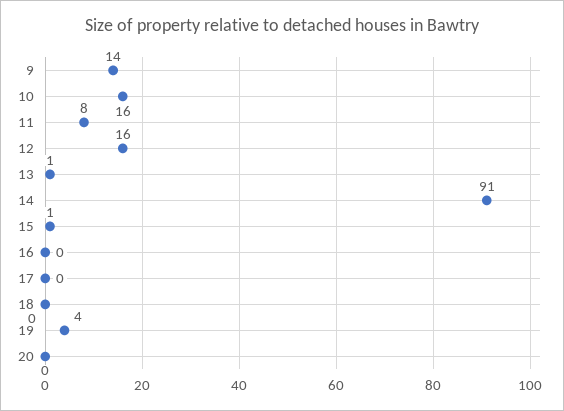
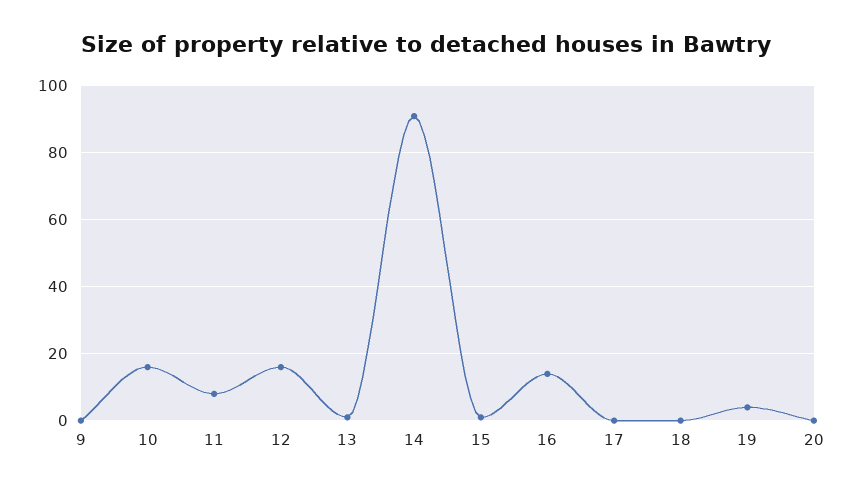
  {
-   "9": 14,
+   "9": 0,
    "10": 16,
    "11": 8,
    "12": 16,
    "13": 1,
    "14": 91,
    "15": 1,
-   "16": 0,
+   "16": 15,
    "17": 0,
    "18": 0,
    "19": 4,
    "20": 0
  }

